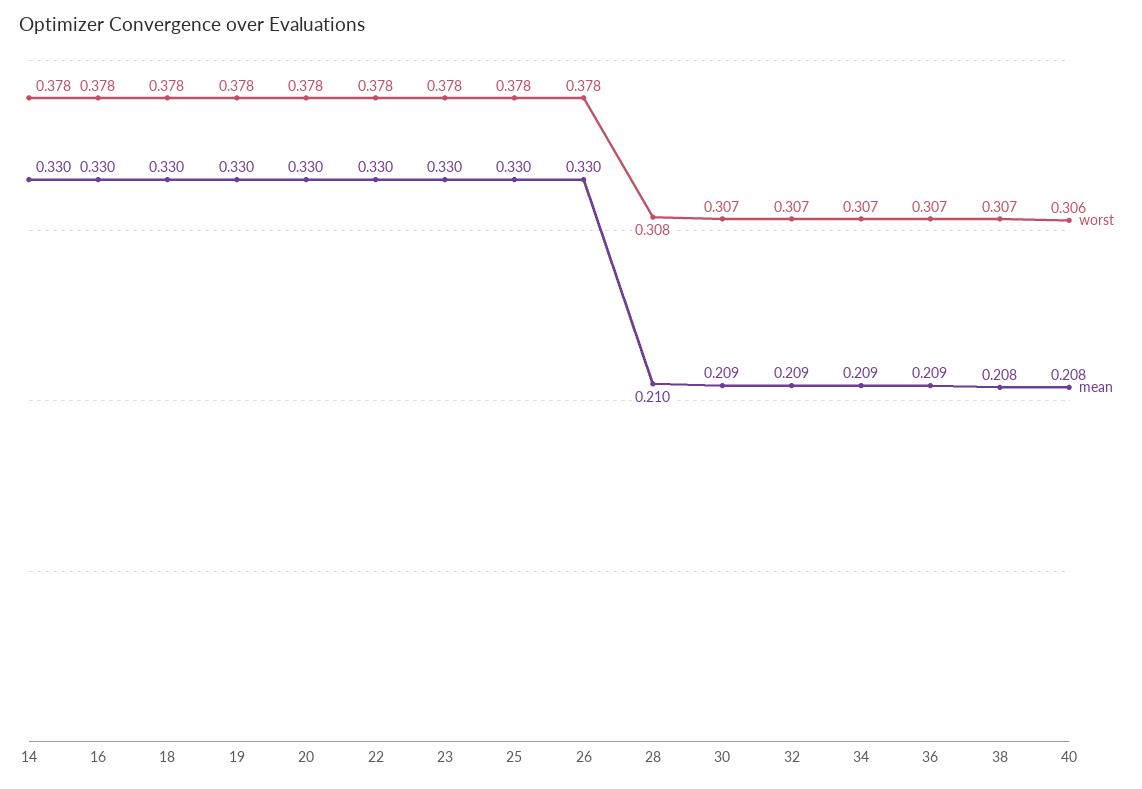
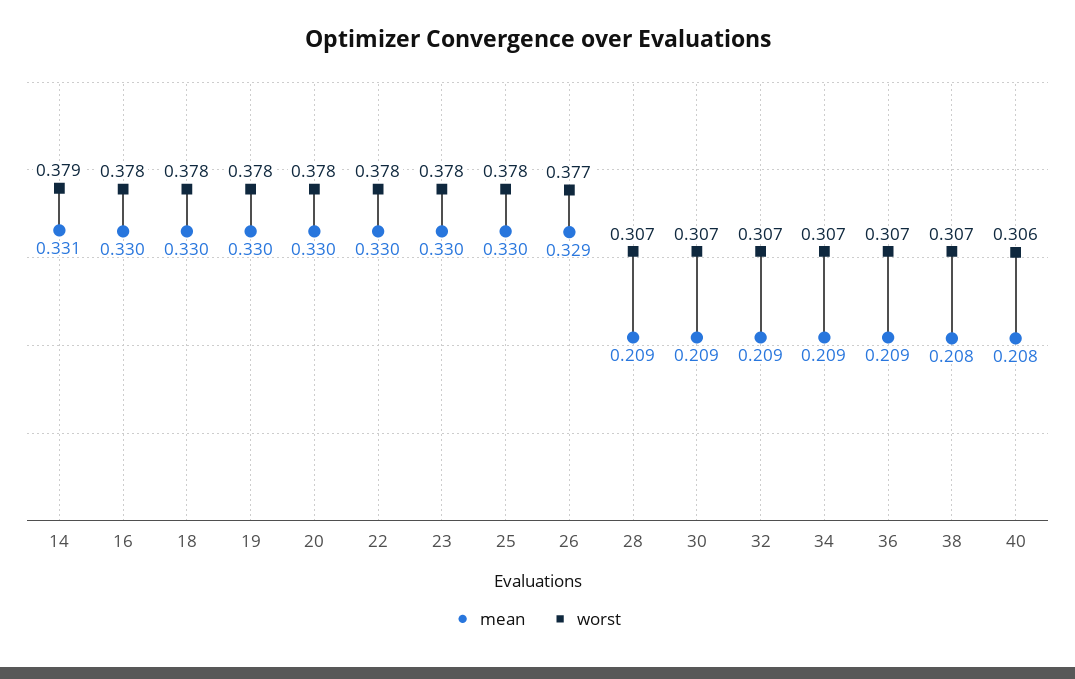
  {
    "worst": {
-     "14": 0.378,
+     "14": 0.379,
      "16": 0.378,
      "18": 0.378,
      "19": 0.378,
      "20": 0.378,
      "22": 0.378,
      "23": 0.378,
      "25": 0.378,
-     "26": 0.378,
+     "26": 0.377,
-     "28": 0.308,
+     "28": 0.307,
      "30": 0.307,
      "32": 0.307,
      "34": 0.307,
      "36": 0.307,
      "38": 0.307,
      "40": 0.306
    },
    "mean": {
-     "14": 0.33,
+     "14": 0.331,
      "16": 0.33,
      "18": 0.33,
      "19": 0.33,
      "20": 0.33,
      "22": 0.33,
      "23": 0.33,
      "25": 0.33,
-     "26": 0.33,
+     "26": 0.329,
-     "28": 0.21,
+     "28": 0.209,
      "30": 0.209,
      "32": 0.209,
      "34": 0.209,
      "36": 0.209,
      "38": 0.208,
      "40": 0.208
    }
  }

